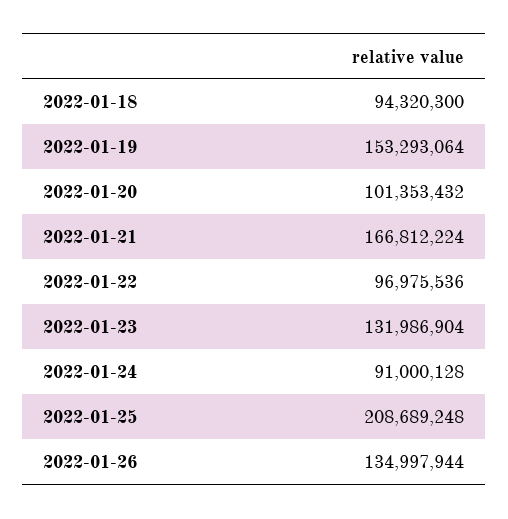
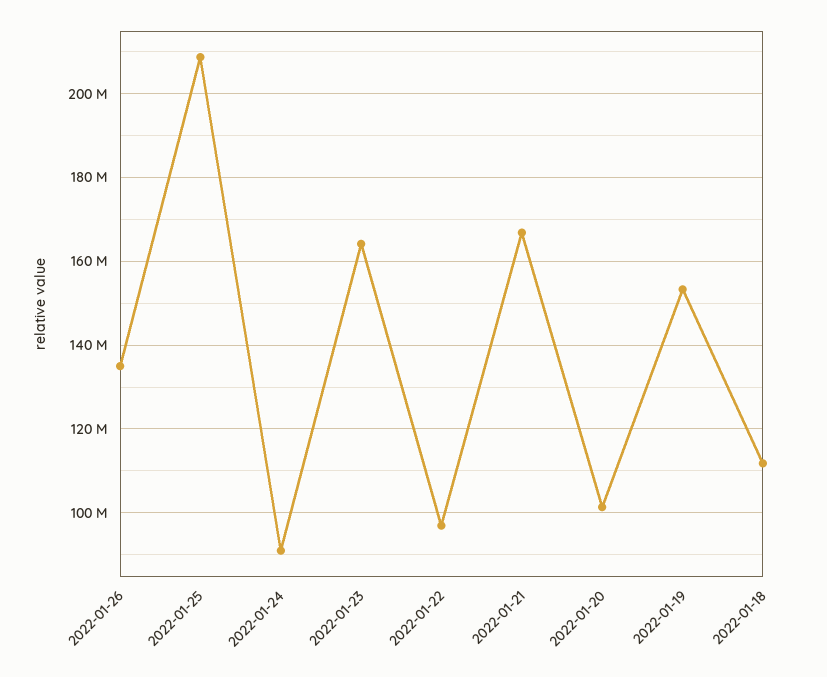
  {
-   "2022-01-18": 94320300,
+   "2022-01-18": 112000000,
    "2022-01-19": 153293064,
    "2022-01-20": 101353432,
    "2022-01-21": 166812224,
    "2022-01-22": 96975536,
-   "2022-01-23": 131986904,
+   "2022-01-23": 164000000,
    "2022-01-24": 91000128,
    "2022-01-25": 208689248,
    "2022-01-26": 134997944
  }

